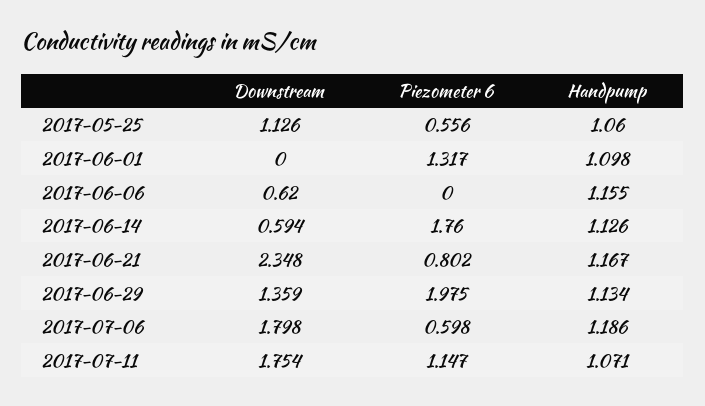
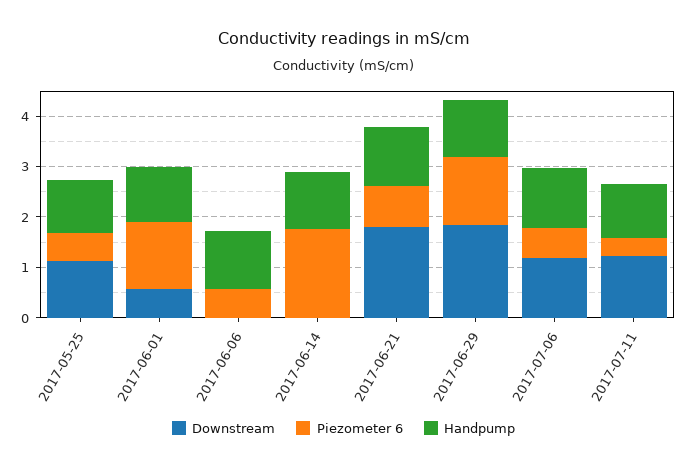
  {
    "Downstream": {
      "2017-05-25": 1.126,
-     "2017-06-01": 0,
+     "2017-06-01": 0.6,
-     "2017-06-06": 0.62,
+     "2017-06-06": 0,
-     "2017-06-14": 0.594,
+     "2017-06-14": 0,
-     "2017-06-21": 2.348,
+     "2017-06-21": 1.8,
-     "2017-06-29": 1.359,
+     "2017-06-29": 1.8,
-     "2017-07-06": 1.798,
+     "2017-07-06": 1.2,
-     "2017-07-11": 1.754
+     "2017-07-11": 1.2
    },
    "Piezometer 6": {
      "2017-05-25": 0.556,
      "2017-06-01": 1.317,
-     "2017-06-06": 0,
+     "2017-06-06": 0.6,
      "2017-06-14": 1.76,
      "2017-06-21": 0.802,
-     "2017-06-29": 1.975,
+     "2017-06-29": 1.4,
      "2017-07-06": 0.598,
-     "2017-07-11": 1.147
+     "2017-07-11": 0.4
    },
    "Handpump": {
      "2017-05-25": 1.06,
      "2017-06-01": 1.098,
      "2017-06-06": 1.155,
      "2017-06-14": 1.126,
      "2017-06-21": 1.167,
      "2017-06-29": 1.134,
      "2017-07-06": 1.186,
      "2017-07-11": 1.071
    }
  }

